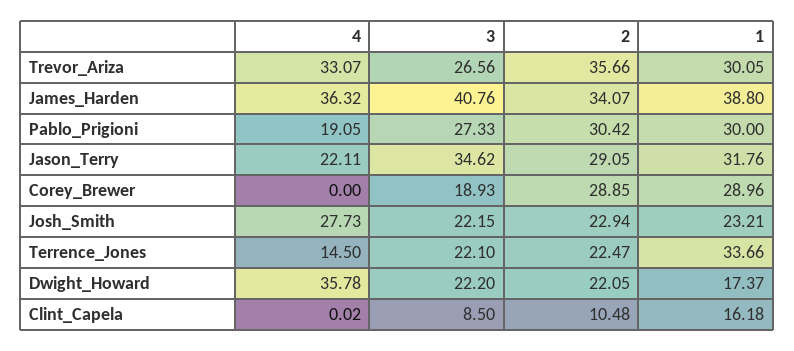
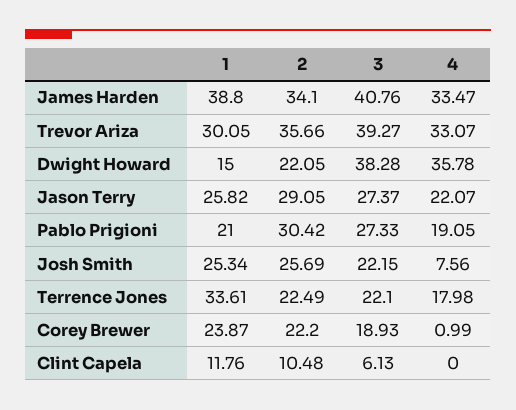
  {
    "4": {
      "Trevor_Ariza": 33.07,
-     "James_Harden": 36.32,
+     "James_Harden": 33.47,
      "Pablo_Prigioni": 19.05,
-     "Jason_Terry": 22.11,
+     "Jason_Terry": 22.07,
-     "Corey_Brewer": 0,
+     "Corey_Brewer": 0.99,
-     "Josh_Smith": 27.73,
+     "Josh_Smith": 7.56,
-     "Terrence_Jones": 14.5,
+     "Terrence_Jones": 17.98,
      "Dwight_Howard": 35.78,
-     "Clint_Capela": 0.02
+     "Clint_Capela": 0
    },
    "3": {
-     "Trevor_Ariza": 26.56,
+     "Trevor_Ariza": 39.27,
      "James_Harden": 40.76,
      "Pablo_Prigioni": 27.33,
-     "Jason_Terry": 34.62,
+     "Jason_Terry": 27.37,
      "Corey_Brewer": 18.93,
      "Josh_Smith": 22.15,
      "Terrence_Jones": 22.1,
-     "Dwight_Howard": 22.2,
+     "Dwight_Howard": 38.28,
-     "Clint_Capela": 8.5
+     "Clint_Capela": 6.13
    },
    "2": {
      "Trevor_Ariza": 35.66,
-     "James_Harden": 34.07,
+     "James_Harden": 34.1,
      "Pablo_Prigioni": 30.42,
      "Jason_Terry": 29.05,
-     "Corey_Brewer": 28.85,
+     "Corey_Brewer": 22.2,
-     "Josh_Smith": 22.94,
+     "Josh_Smith": 25.69,
-     "Terrence_Jones": 22.47,
+     "Terrence_Jones": 22.49,
      "Dwight_Howard": 22.05,
      "Clint_Capela": 10.48
    },
    "1": {
      "Trevor_Ariza": 30.05,
      "James_Harden": 38.8,
-     "Pablo_Prigioni": 30,
+     "Pablo_Prigioni": 21,
-     "Jason_Terry": 31.76,
+     "Jason_Terry": 25.82,
-     "Corey_Brewer": 28.96,
+     "Corey_Brewer": 23.87,
-     "Josh_Smith": 23.21,
+     "Josh_Smith": 25.34,
-     "Terrence_Jones": 33.66,
+     "Terrence_Jones": 33.61,
-     "Dwight_Howard": 17.37,
+     "Dwight_Howard": 15,
-     "Clint_Capela": 16.18
+     "Clint_Capela": 11.76
    }
  }

